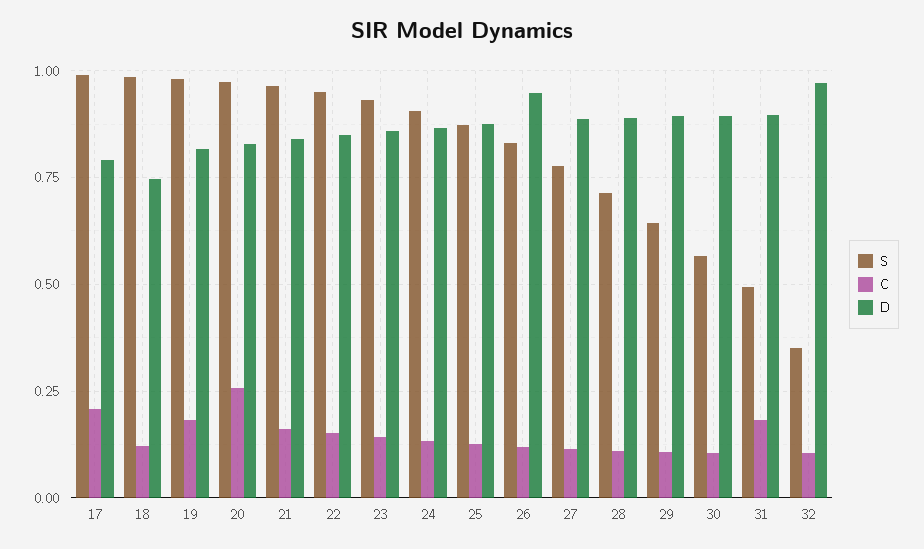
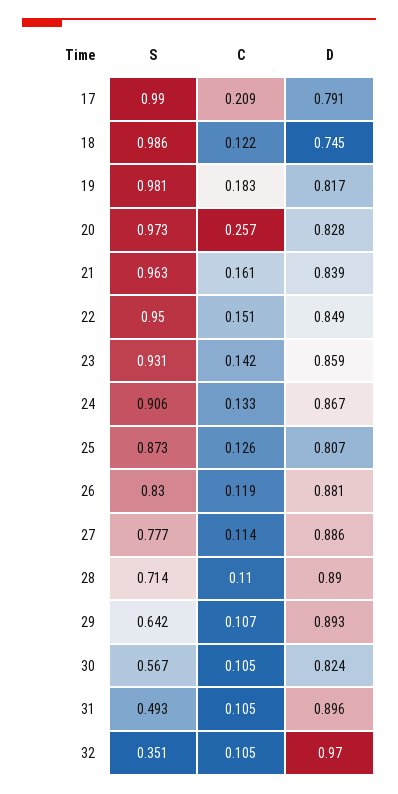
  {
    "S": {
      "17": 0.99,
      "18": 0.986,
      "19": 0.981,
      "20": 0.973,
      "21": 0.963,
      "22": 0.95,
      "23": 0.931,
      "24": 0.906,
      "25": 0.873,
      "26": 0.83,
      "27": 0.777,
      "28": 0.714,
      "29": 0.642,
      "30": 0.567,
      "31": 0.493,
      "32": 0.351
    },
    "C": {
      "17": 0.209,
      "18": 0.122,
      "19": 0.183,
      "20": 0.257,
      "21": 0.161,
      "22": 0.151,
      "23": 0.142,
      "24": 0.133,
      "25": 0.126,
      "26": 0.119,
      "27": 0.114,
      "28": 0.11,
      "29": 0.107,
      "30": 0.105,
-     "31": 0.175,
+     "31": 0.105,
      "32": 0.105
    },
    "D": {
      "17": 0.791,
      "18": 0.745,
      "19": 0.817,
      "20": 0.828,
      "21": 0.839,
      "22": 0.849,
      "23": 0.859,
      "24": 0.867,
-     "25": 0.875,
+     "25": 0.807,
-     "26": 0.95,
+     "26": 0.881,
      "27": 0.886,
      "28": 0.89,
      "29": 0.893,
-     "30": 0.9,
+     "30": 0.824,
      "31": 0.896,
      "32": 0.97
    }
  }

